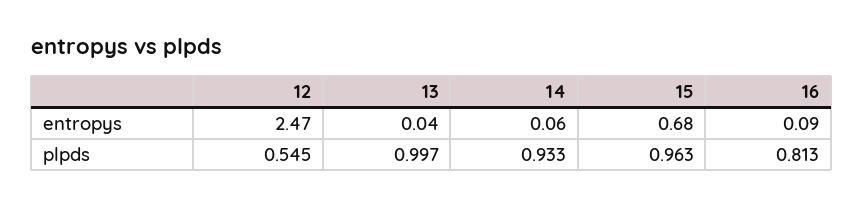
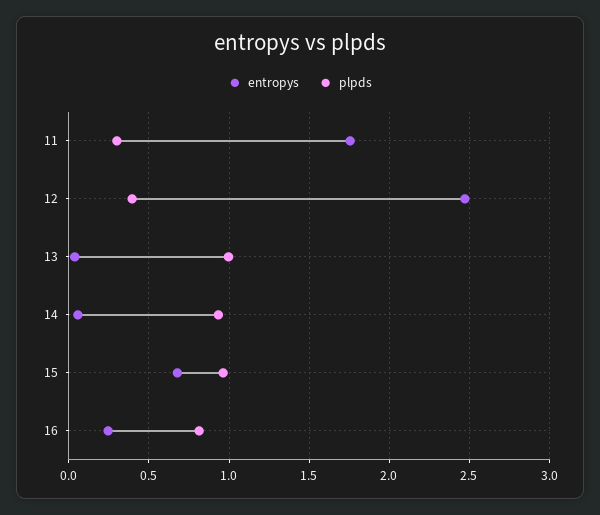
  {
    "entropys": {
      "12": 2.47,
      "13": 0.04,
      "14": 0.06,
      "15": 0.68,
-     "16": 0.09
+     "16": 0.25,
+     "11": 1.75
    },
    "plpds": {
-     "12": 0.545,
+     "12": 0.4,
      "13": 0.997,
      "14": 0.933,
      "15": 0.963,
-     "16": 0.813
+     "16": 0.813,
+     "11": 0.3
    }
  }

